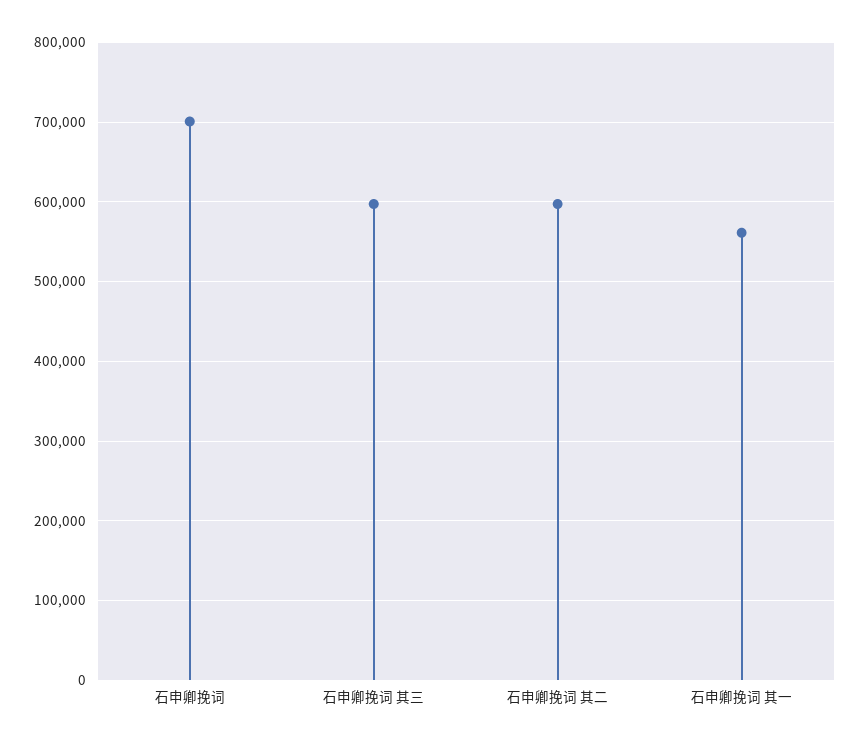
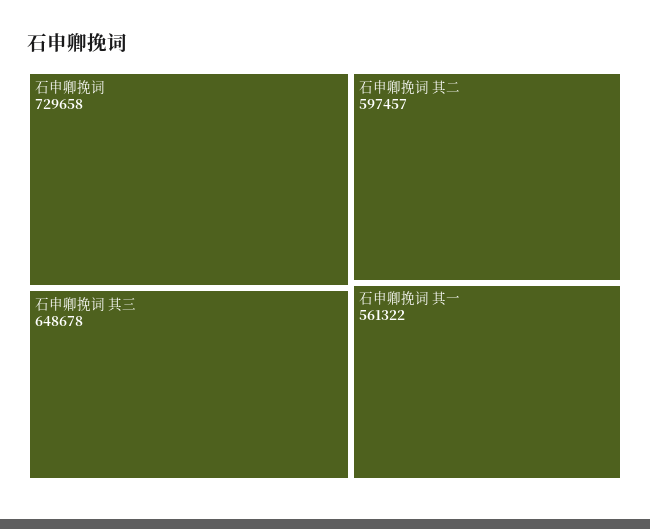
  {
-   "石申卿挽词": 700000,
+   "石申卿挽词": 729658,
-   "石申卿挽词 其三": 600000,
+   "石申卿挽词 其三": 648678,
    "石申卿挽词 其二": 597457,
    "石申卿挽词 其一": 561322
  }

